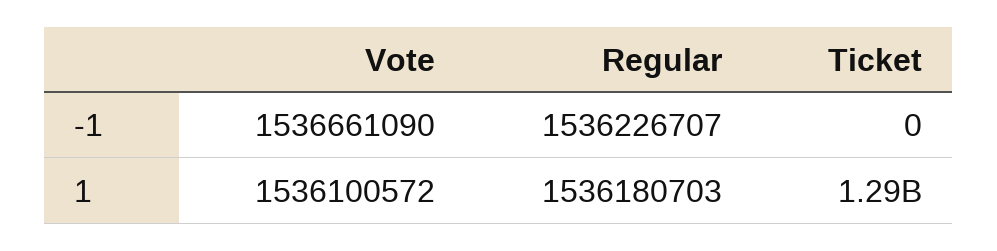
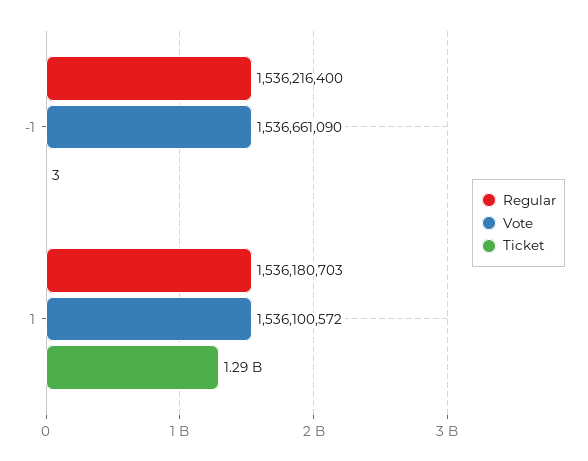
  {
    "Vote": {
      "-1": 1536661090,
      "1": 1536100572
    },
    "Regular": {
-     "-1": 1536226707,
+     "-1": 1536216400,
      "1": 1536180703
    },
    "Ticket": {
-     "-1": 0,
+     "-1": 3,
      "1": 1290000000
    }
  }

